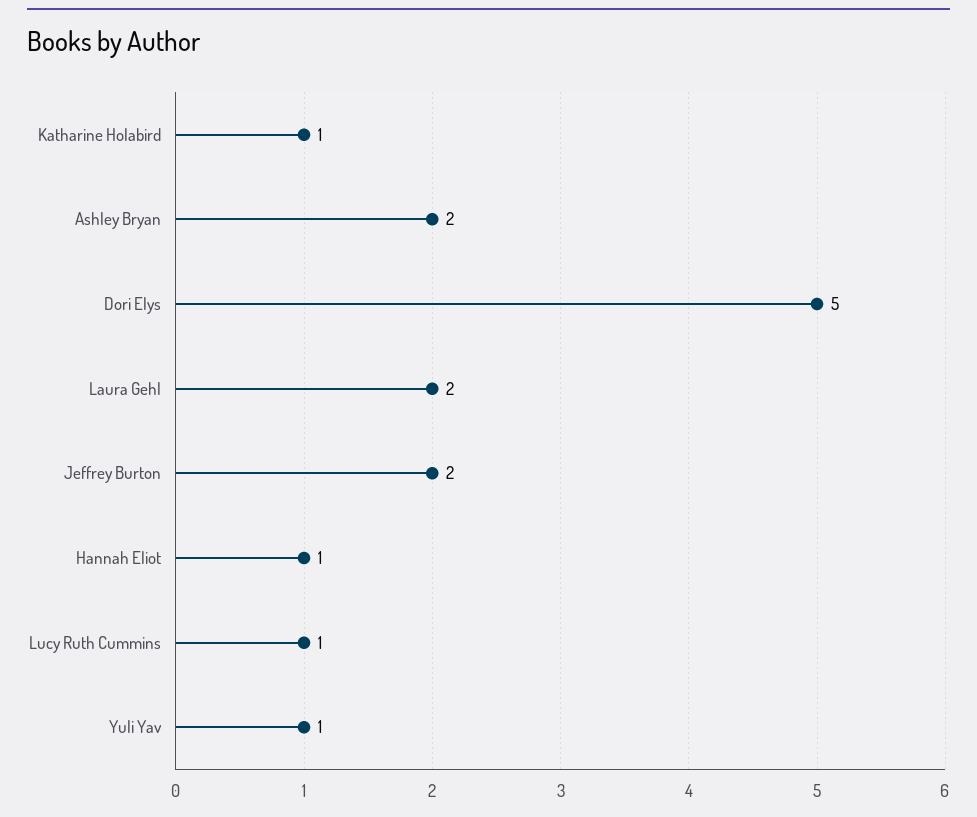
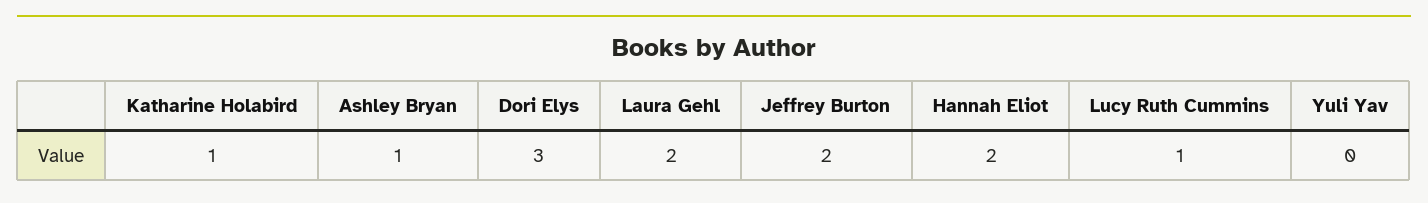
  {
    "Katharine Holabird": 1,
-   "Ashley Bryan": 2,
+   "Ashley Bryan": 1,
-   "Dori Elys": 5,
+   "Dori Elys": 3,
    "Laura Gehl": 2,
    "Jeffrey Burton": 2,
-   "Hannah Eliot": 1,
+   "Hannah Eliot": 2,
    "Lucy Ruth Cummins": 1,
-   "Yuli Yav": 1
+   "Yuli Yav": 0
  }

